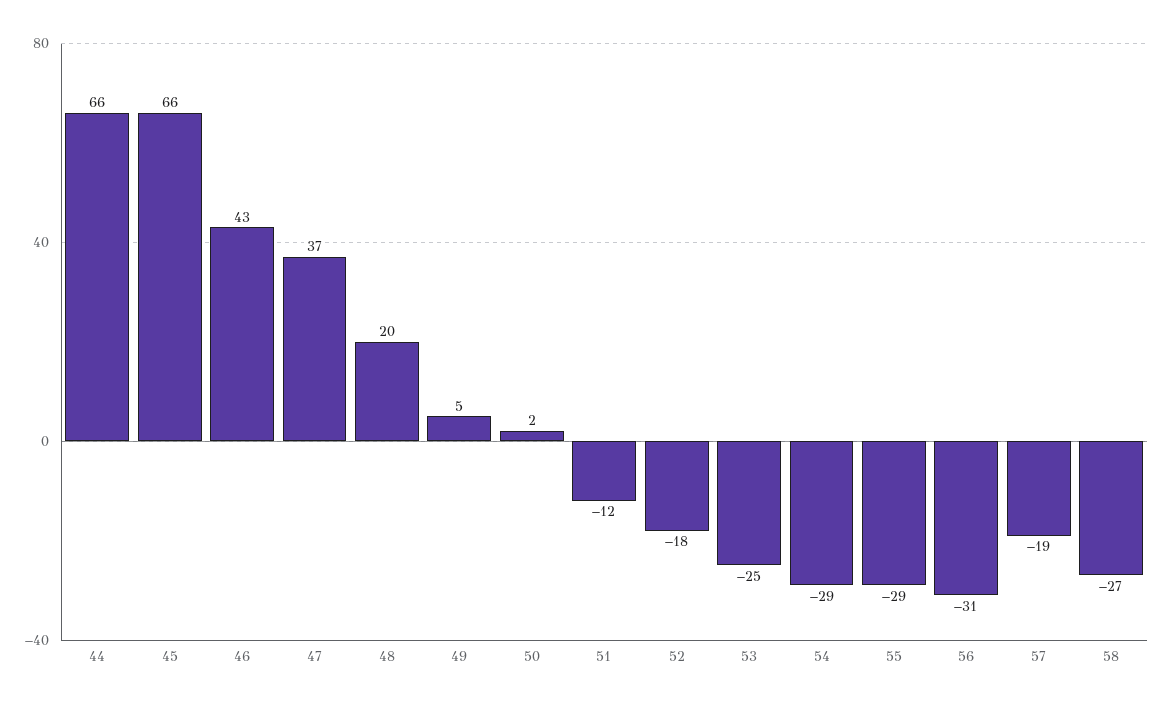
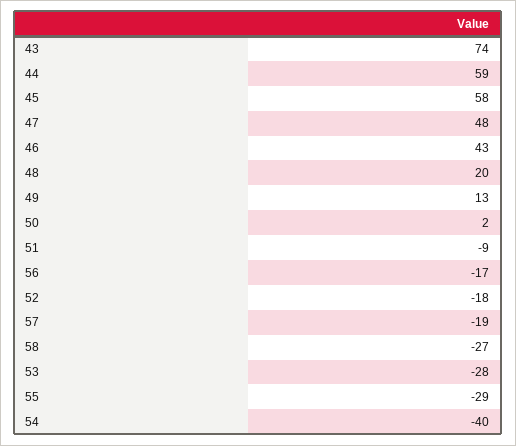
  {
-   "44": 66,
+   "44": 59,
-   "45": 66,
+   "45": 58,
    "46": 43,
-   "47": 37,
+   "47": 48,
    "48": 20,
-   "49": 5,
+   "49": 13,
    "50": 2,
-   "51": -12,
+   "51": -9,
    "52": -18,
-   "53": -25,
+   "53": -28,
-   "54": -29,
+   "54": -40,
    "55": -29,
-   "56": -31,
+   "56": -17,
    "57": -19,
-   "58": -27
+   "58": -27,
+   "43": 74
  }

